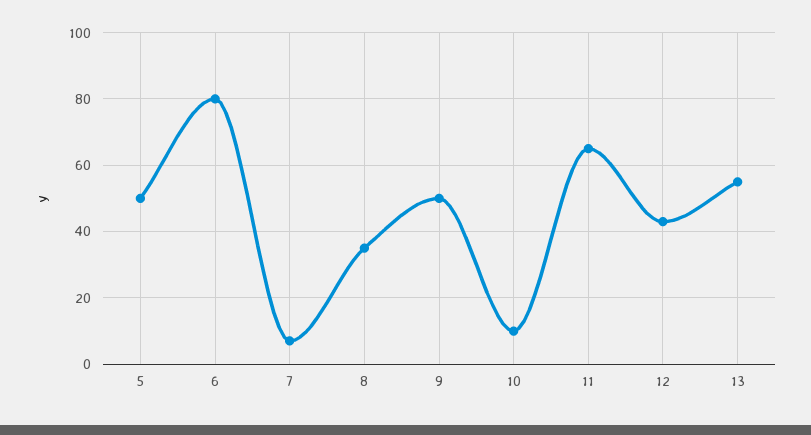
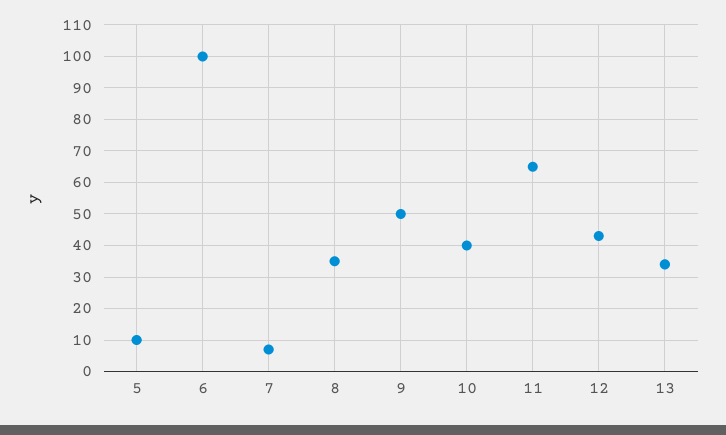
  {
-   "5": 50,
+   "5": 10,
-   "6": 80,
+   "6": 100,
    "7": 5,
    "8": 35,
    "9": 50,
-   "10": 10,
+   "10": 40,
    "11": 65,
    "12": 45,
-   "13": 55
+   "13": 35
  }

